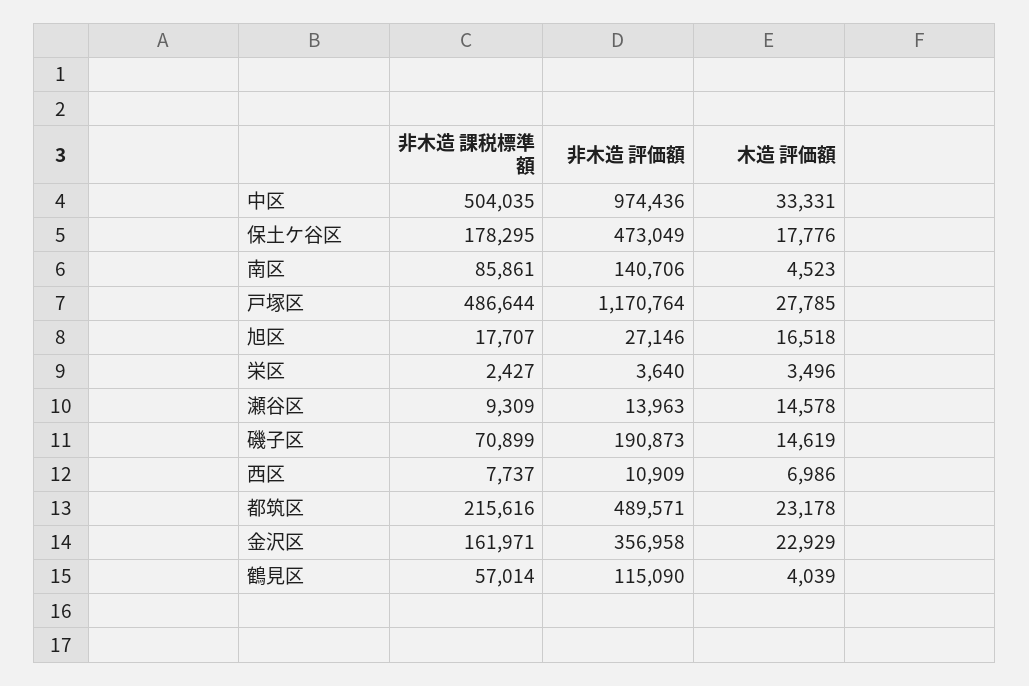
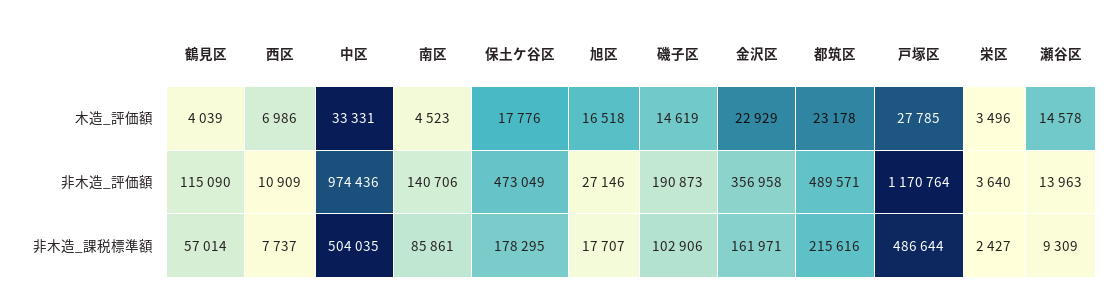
  {
    "非木造 課税標準額": {
      "中区": 504035,
      "保土ケ谷区": 178295,
      "南区": 85861,
      "戸塚区": 486644,
      "旭区": 17707,
      "栄区": 2427,
      "瀬谷区": 9309,
-     "磯子区": 70899,
+     "磯子区": 102906,
      "西区": 7737,
      "都筑区": 215616,
      "金沢区": 161971,
      "鶴見区": 57014
    },
    "非木造 評価額": {
      "中区": 974436,
      "保土ケ谷区": 473049,
      "南区": 140706,
      "戸塚区": 1170764,
      "旭区": 27146,
      "栄区": 3640,
      "瀬谷区": 13963,
      "磯子区": 190873,
      "西区": 10909,
      "都筑区": 489571,
      "金沢区": 356958,
      "鶴見区": 115090
    },
    "木造 評価額": {
      "中区": 33331,
      "保土ケ谷区": 17776,
      "南区": 4523,
      "戸塚区": 27785,
      "旭区": 16518,
      "栄区": 3496,
      "瀬谷区": 14578,
      "磯子区": 14619,
      "西区": 6986,
      "都筑区": 23178,
      "金沢区": 22929,
      "鶴見区": 4039
    }
  }

